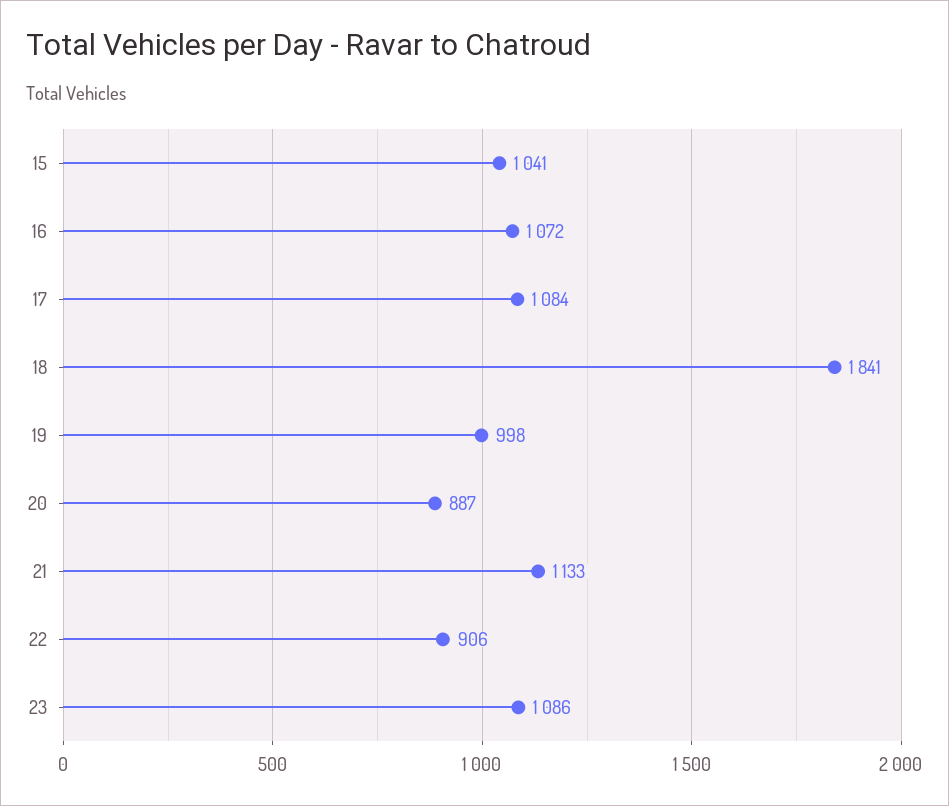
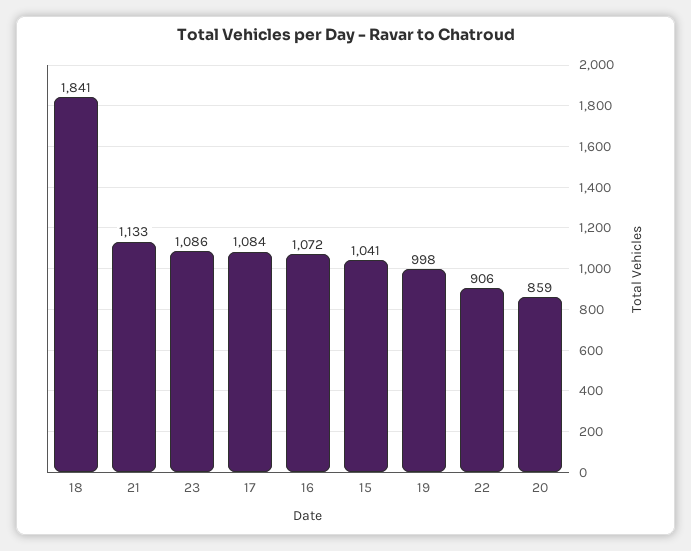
  {
    "15": 1041,
    "16": 1072,
    "17": 1084,
    "18": 1841,
    "19": 998,
-   "20": 887,
+   "20": 859,
    "21": 1133,
    "22": 906,
    "23": 1086
  }

